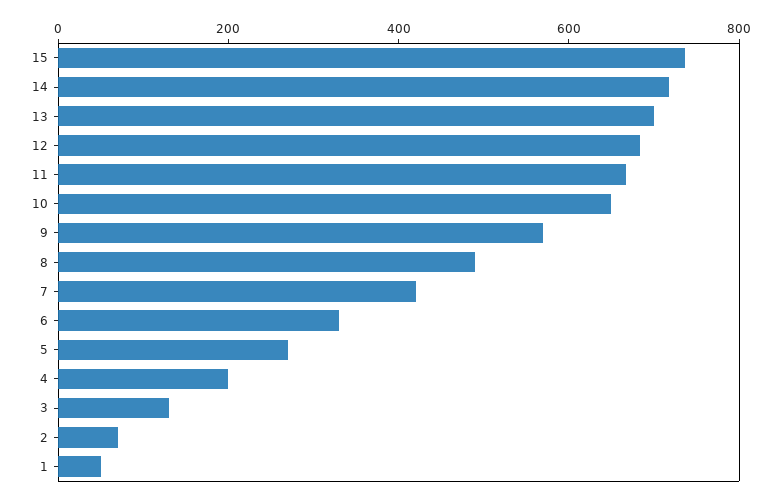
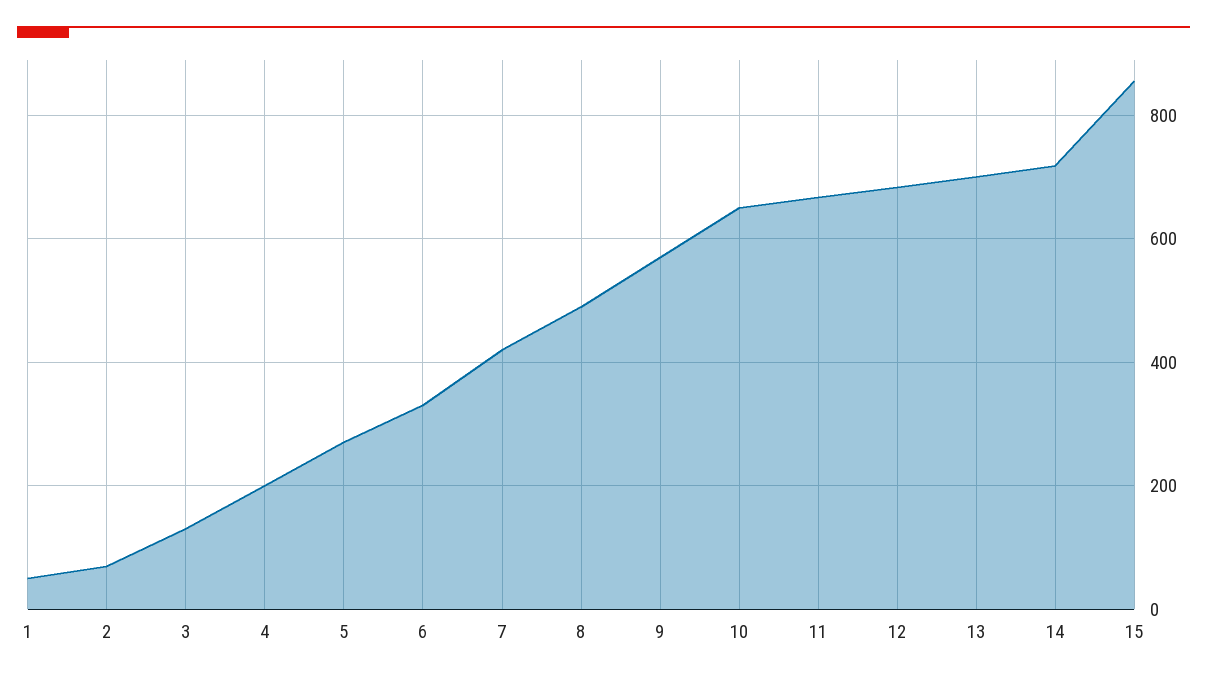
  {
-   "15": 750,
+   "15": 860,
    "14": 720,
    "13": 700,
    "12": 680,
    "11": 660,
    "10": 660,
    "9": 580,
    "8": 500,
    "7": 420,
    "6": 340,
    "5": 280,
    "4": 200,
    "3": 140,
    "2": 80,
    "1": 60
  }

